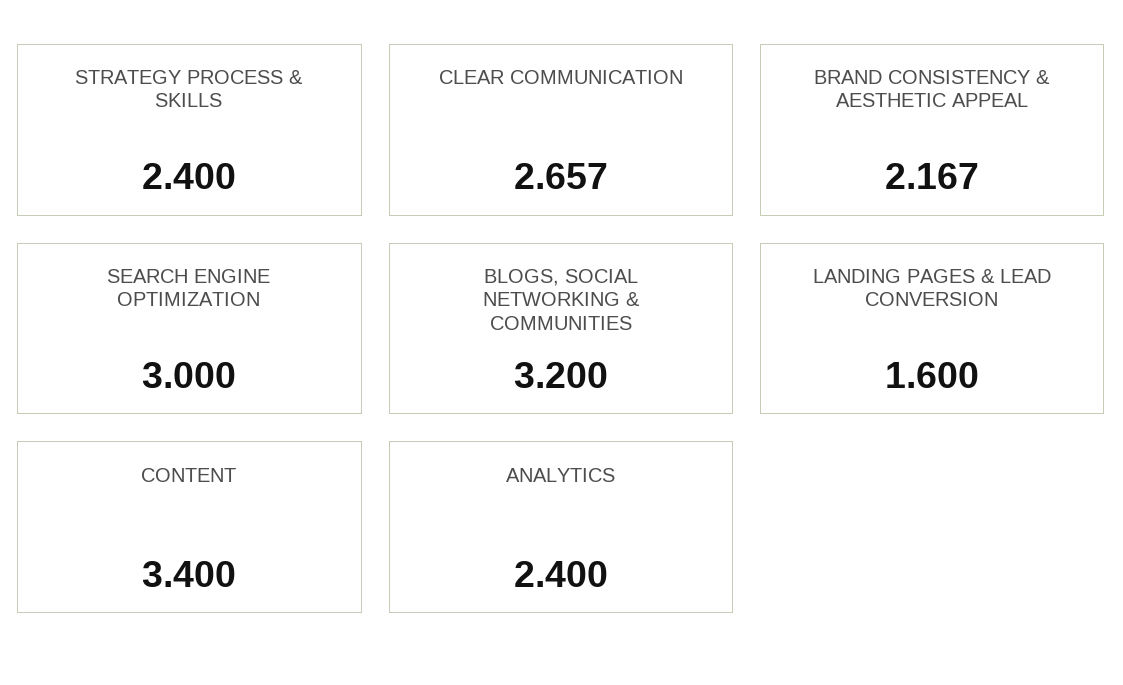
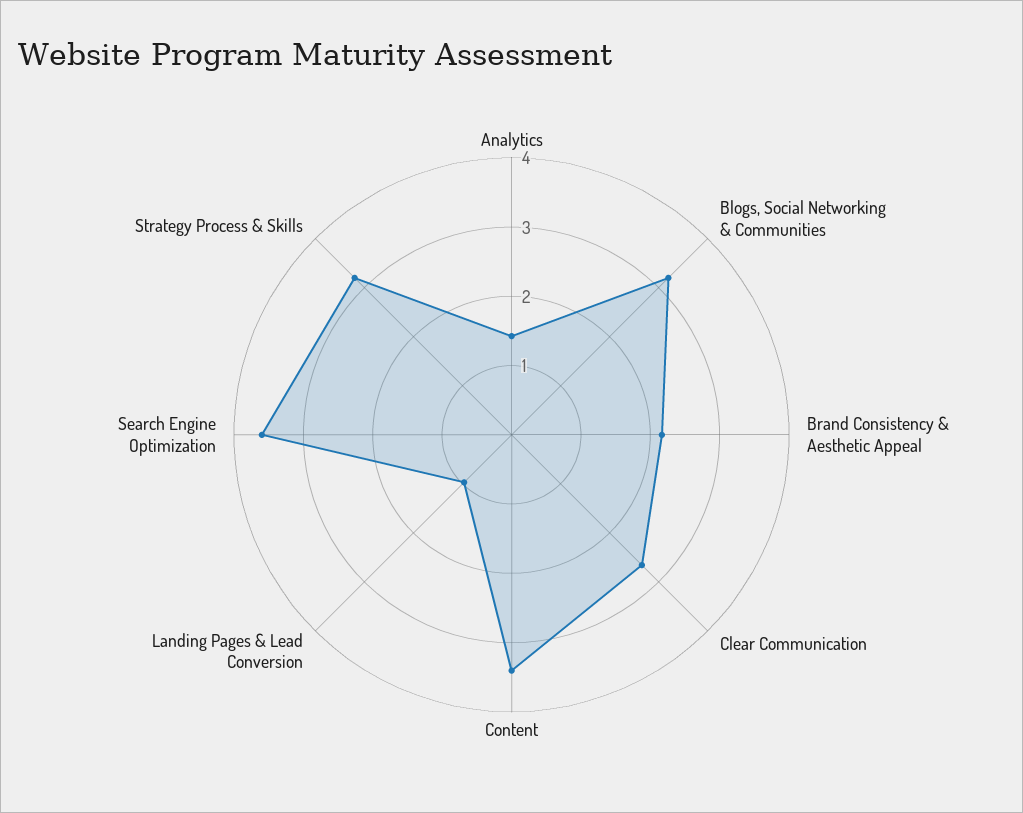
  {
-   "STRATEGY PROCESS & SKILLS": 2.4,
+   "STRATEGY PROCESS & SKILLS": 3.2,
    "CLEAR COMMUNICATION": 2.657,
    "BRAND CONSISTENCY & AESTHETIC APPEAL": 2.167,
-   "SEARCH ENGINE OPTIMIZATION": 3,
+   "SEARCH ENGINE OPTIMIZATION": 3.6,
    "BLOGS, SOCIAL NETWORKING & COMMUNITIES": 3.2,
-   "LANDING PAGES & LEAD CONVERSION": 1.6,
+   "LANDING PAGES & LEAD CONVERSION": 1,
    "CONTENT": 3.4,
-   "ANALYTICS": 2.4
+   "ANALYTICS": 1.4
  }

